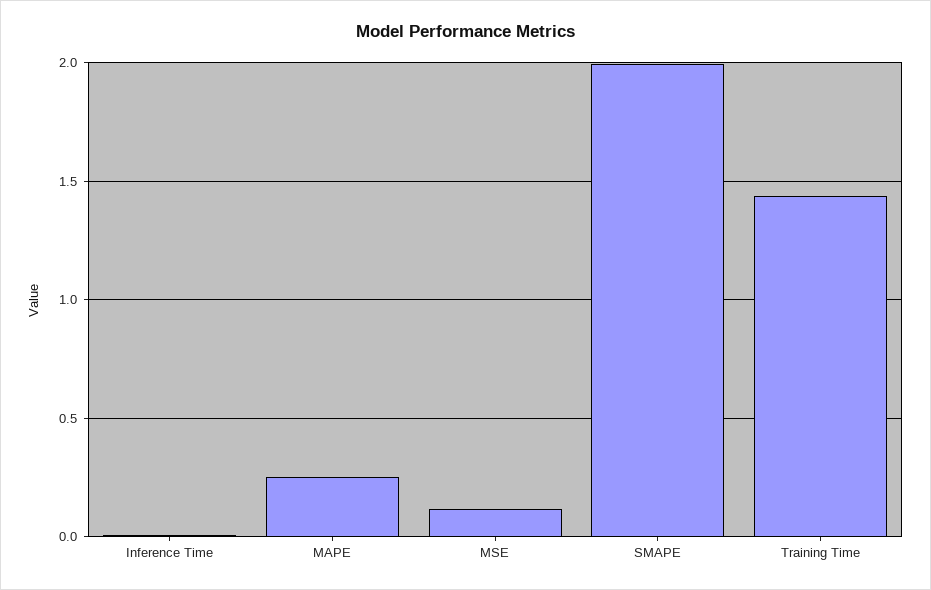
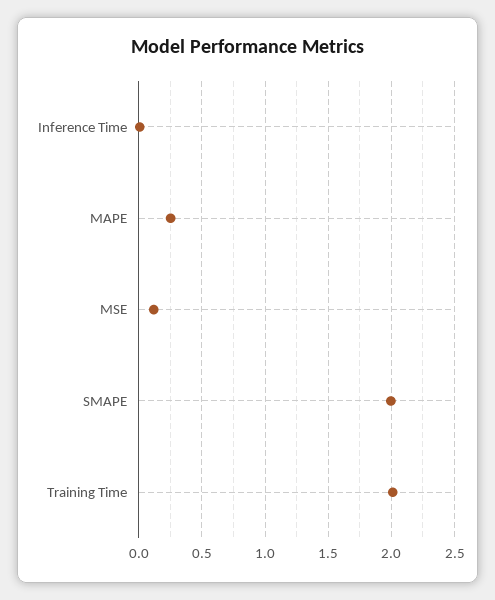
  {
    "Inference Time": 0,
    "MAPE": 0.25,
    "MSE": 0.1,
    "SMAPE": 2,
-   "Training Time": 1.45
+   "Training Time": 2
  }

